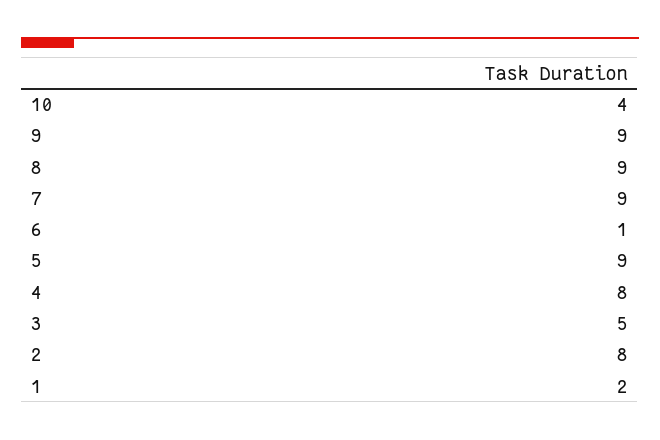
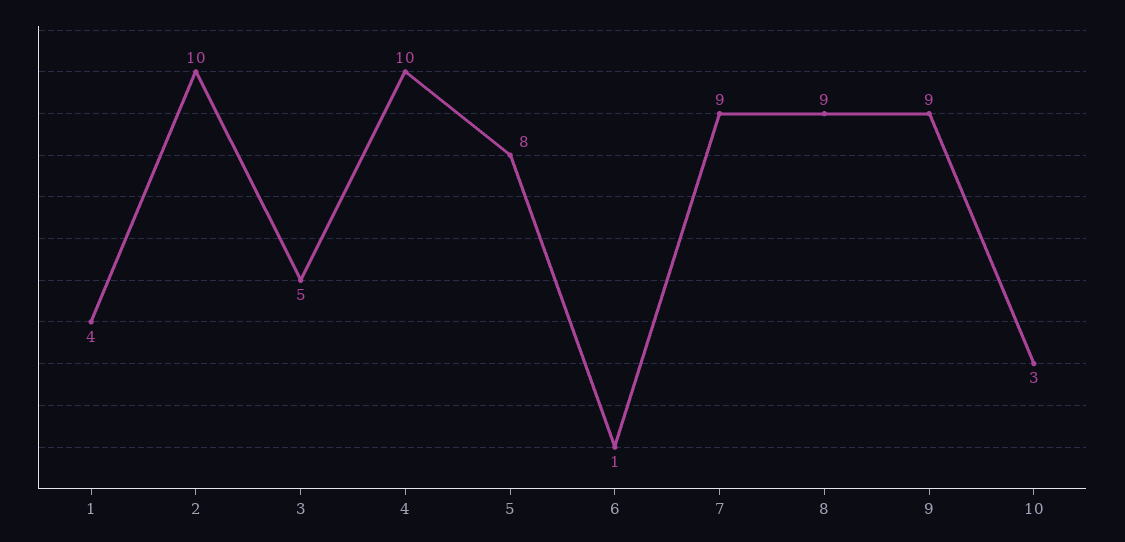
  {
-   "10": 4,
+   "10": 3,
    "9": 9,
    "8": 9,
    "7": 9,
    "6": 1,
-   "5": 9,
+   "5": 8,
-   "4": 8,
+   "4": 10,
    "3": 5,
-   "2": 8,
+   "2": 10,
-   "1": 2
+   "1": 4
  }

